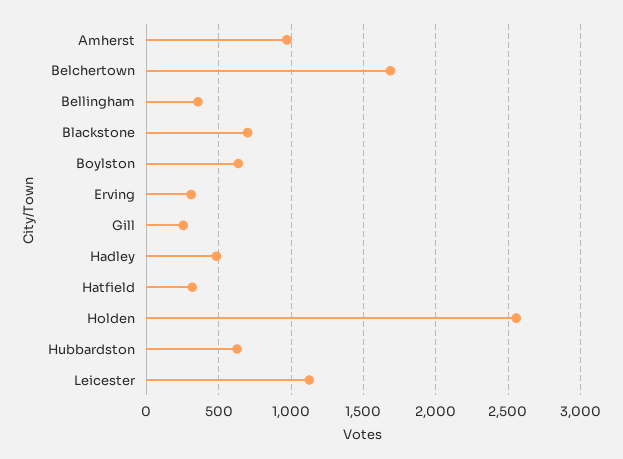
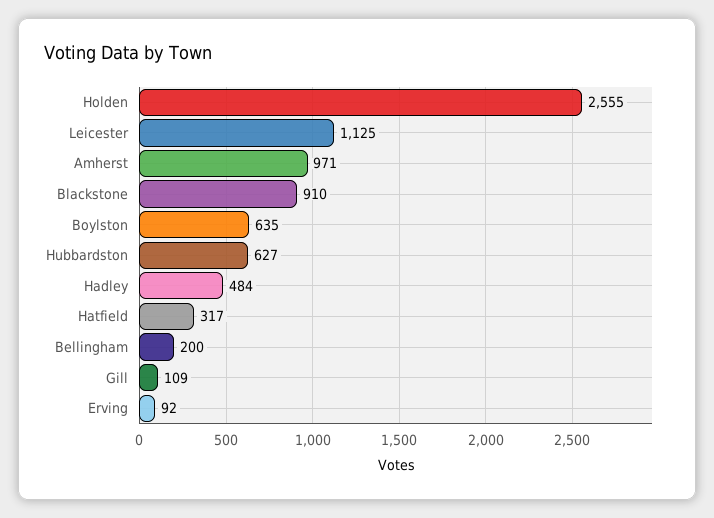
  {
    "Amherst": 971,
-   "Belchertown": 1700,
-   "Bellingham": 350,
+   "Bellingham": 200,
-   "Blackstone": 700,
+   "Blackstone": 910,
    "Boylston": 635,
-   "Erving": 300,
+   "Erving": 92,
-   "Gill": 250,
+   "Gill": 109,
    "Hadley": 484,
    "Hatfield": 317,
    "Holden": 2555,
    "Hubbardston": 627,
    "Leicester": 1125
  }

